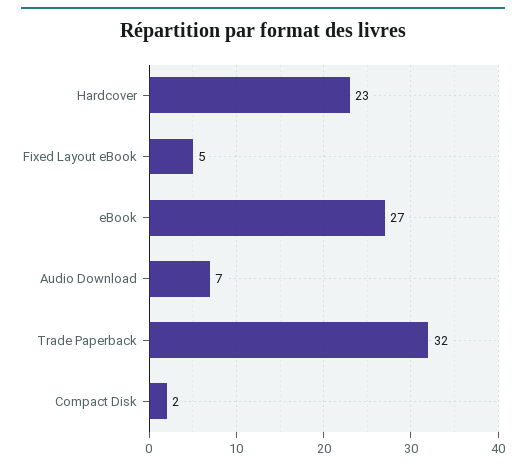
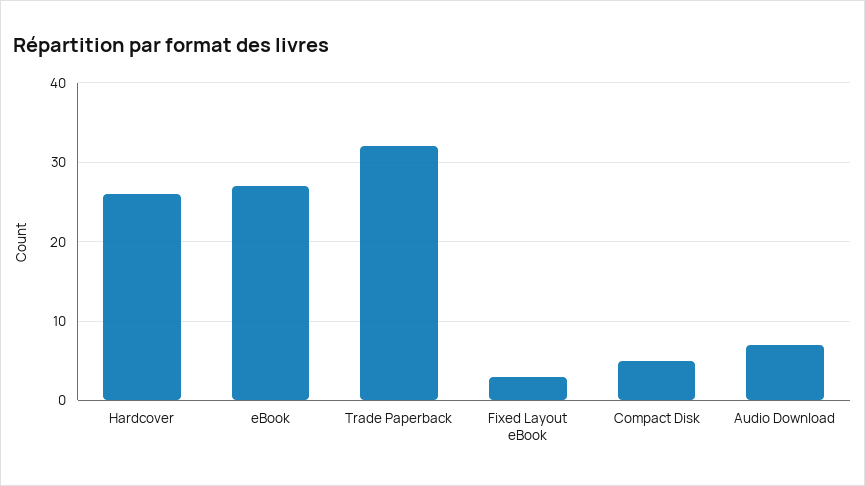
  {
-   "Hardcover": 23,
+   "Hardcover": 26,
-   "Fixed Layout eBook": 5,
+   "Fixed Layout eBook": 3,
    "eBook": 27,
    "Audio Download": 7,
    "Trade Paperback": 32,
-   "Compact Disk": 2
+   "Compact Disk": 5
  }

